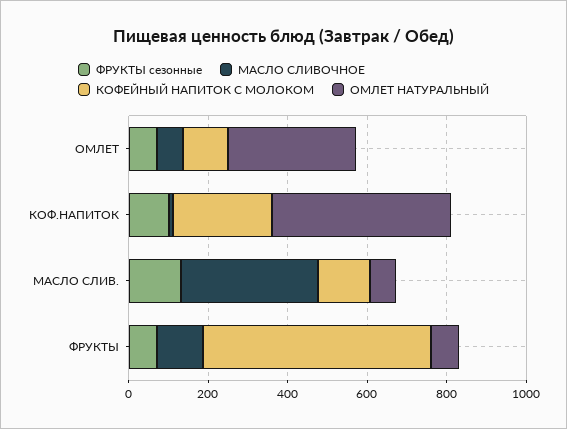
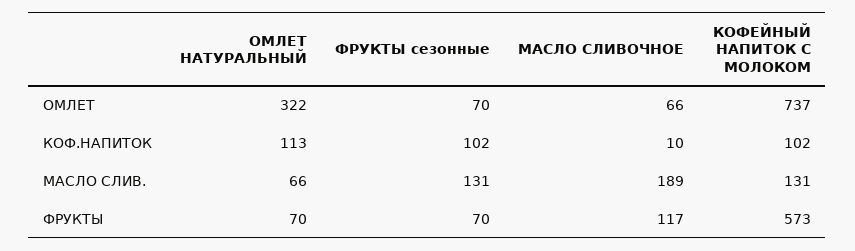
  {
    "ФРУКТЫ сезонные": {
      "ОМЛЕТ": 70,
      "КОФ.НАПИТОК": 102,
      "МАСЛО СЛИВ.": 131,
      "ФРУКТЫ": 70
    },
    "МАСЛО СЛИВОЧНОЕ": {
      "ОМЛЕТ": 66,
      "КОФ.НАПИТОК": 10,
-     "МАСЛО СЛИВ.": 350,
+     "МАСЛО СЛИВ.": 189,
      "ФРУКТЫ": 117
    },
    "КОФЕЙНЫЙ НАПИТОК С МОЛОКОМ": {
-     "ОМЛЕТ": 100,
+     "ОМЛЕТ": 737,
-     "КОФ.НАПИТОК": 250,
+     "КОФ.НАПИТОК": 102,
      "МАСЛО СЛИВ.": 131,
      "ФРУКТЫ": 573
    },
    "ОМЛЕТ НАТУРАЛЬНЫЙ": {
      "ОМЛЕТ": 322,
-     "КОФ.НАПИТОК": 450,
+     "КОФ.НАПИТОК": 113,
      "МАСЛО СЛИВ.": 66,
      "ФРУКТЫ": 70
    }
  }

